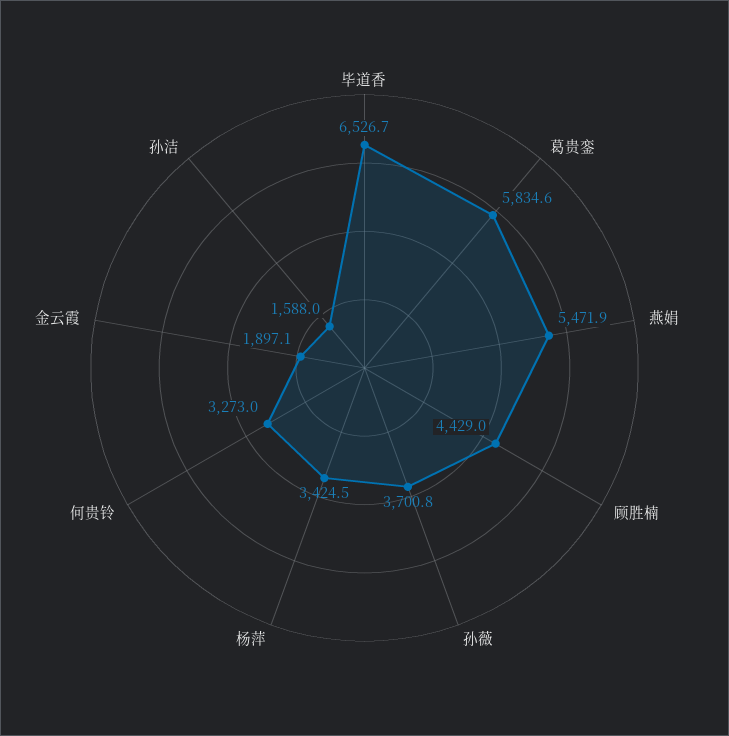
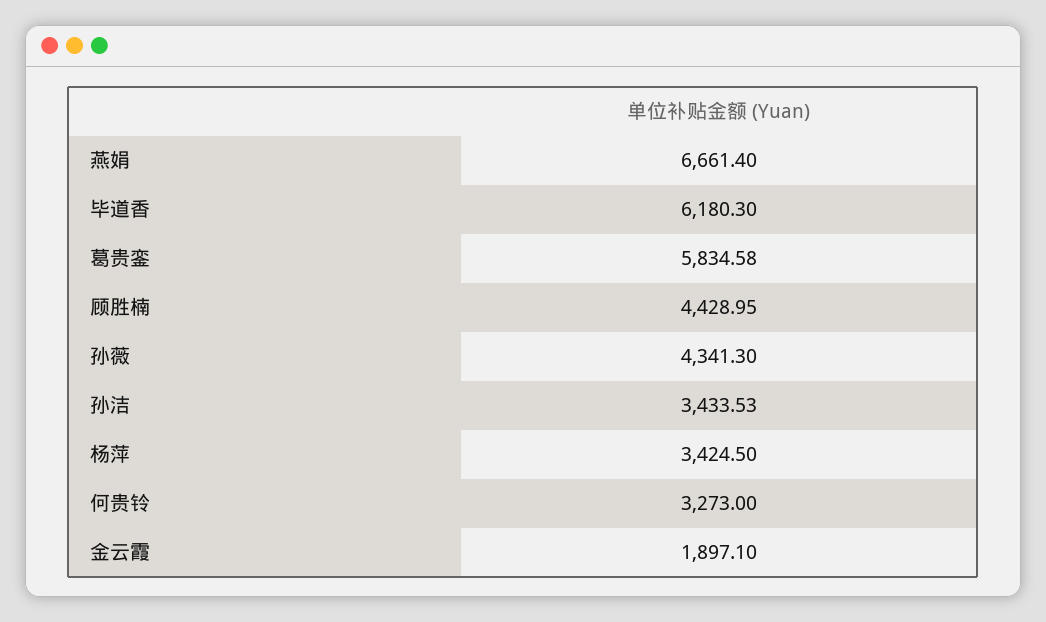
  {
-   "毕道香": 6526.7,
+   "毕道香": 6180.3,
    "葛贵銮": 5834.58,
-   "燕娟": 5471.9,
+   "燕娟": 6661.4,
    "顾胜楠": 4428.95,
-   "孙薇": 3700.8,
+   "孙薇": 4341.3,
    "杨萍": 3424.5,
    "何贵铃": 3273,
    "金云霞": 1897.1,
-   "孙洁": 1588
+   "孙洁": 3433.53
  }

